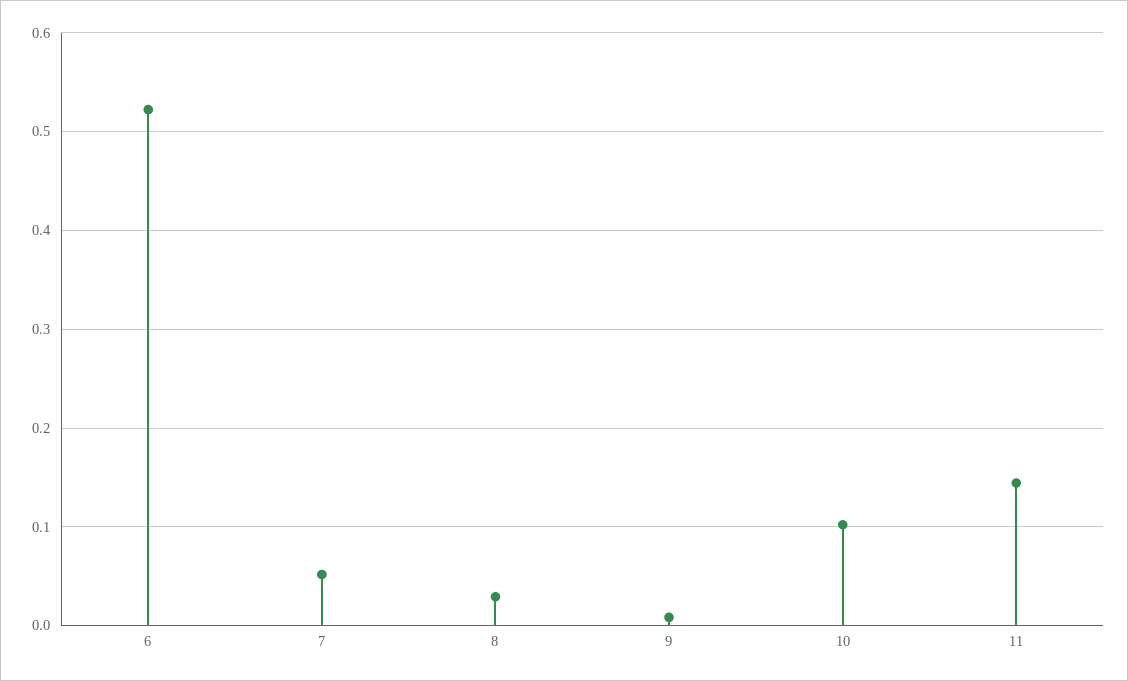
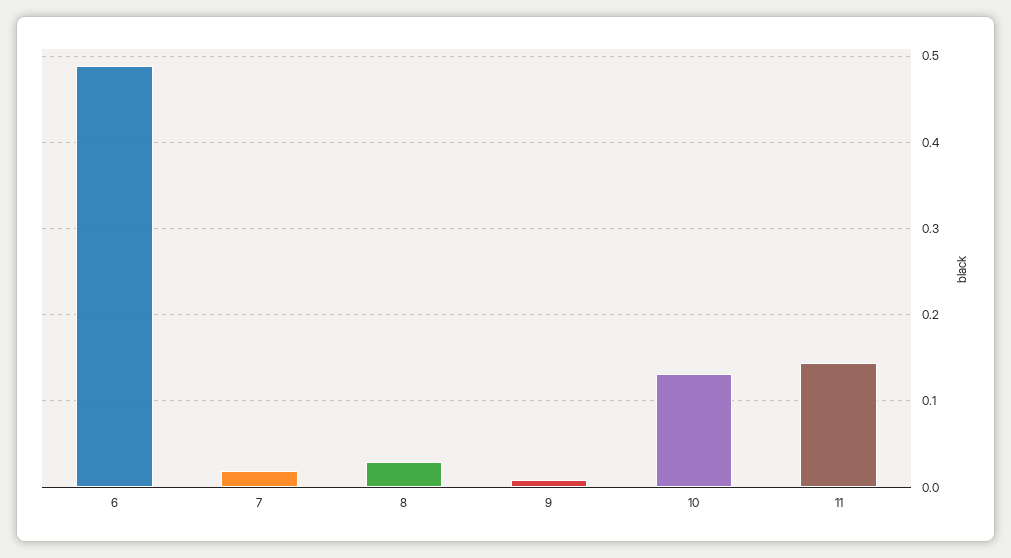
  {
-   "6": 0.52,
+   "6": 0.49,
-   "7": 0.05,
+   "7": 0.02,
    "8": 0.03,
    "9": 0.01,
-   "10": 0.1,
+   "10": 0.13,
    "11": 0.14
  }

